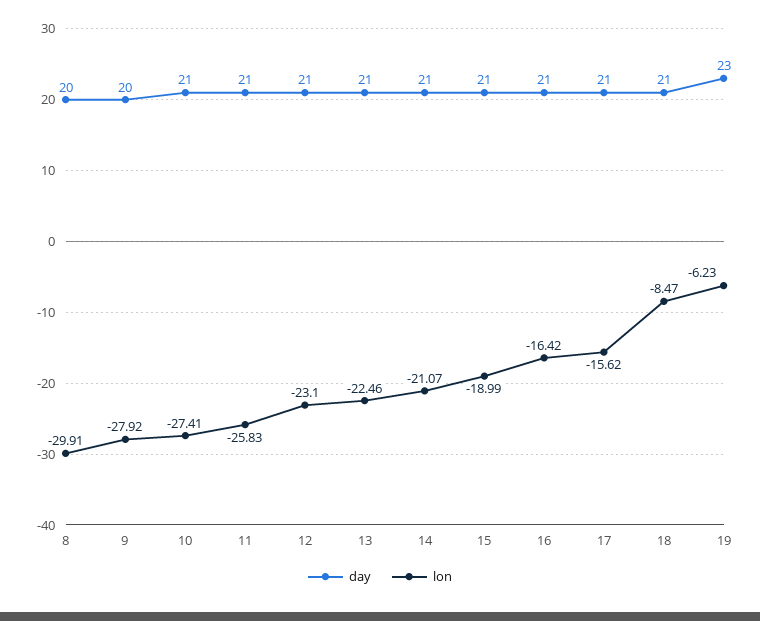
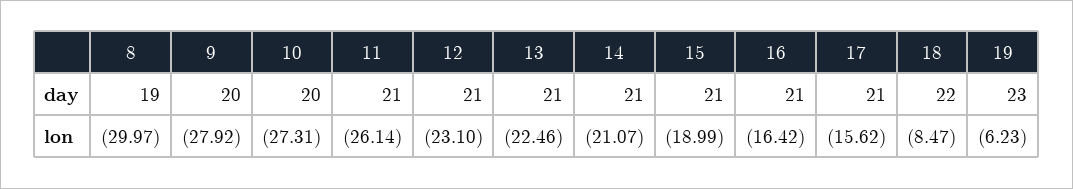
  {
    "day": {
-     "8": 20,
+     "8": 19,
      "9": 20,
-     "10": 21,
+     "10": 20,
      "11": 21,
      "12": 21,
      "13": 21,
      "14": 21,
      "15": 21,
      "16": 21,
      "17": 21,
-     "18": 21,
+     "18": 22,
      "19": 23
    },
    "lon": {
-     "8": -29.91,
+     "8": -29.97,
      "9": -27.92,
-     "10": -27.41,
+     "10": -27.31,
-     "11": -25.83,
+     "11": -26.14,
      "12": -23.1,
      "13": -22.46,
      "14": -21.07,
      "15": -18.99,
      "16": -16.42,
      "17": -15.62,
      "18": -8.47,
      "19": -6.23
    }
  }

